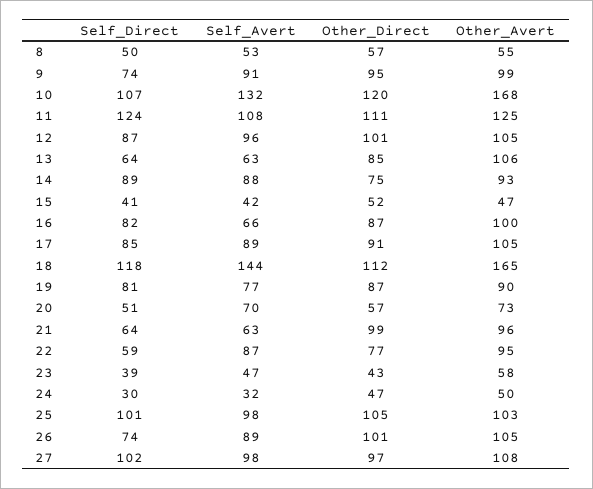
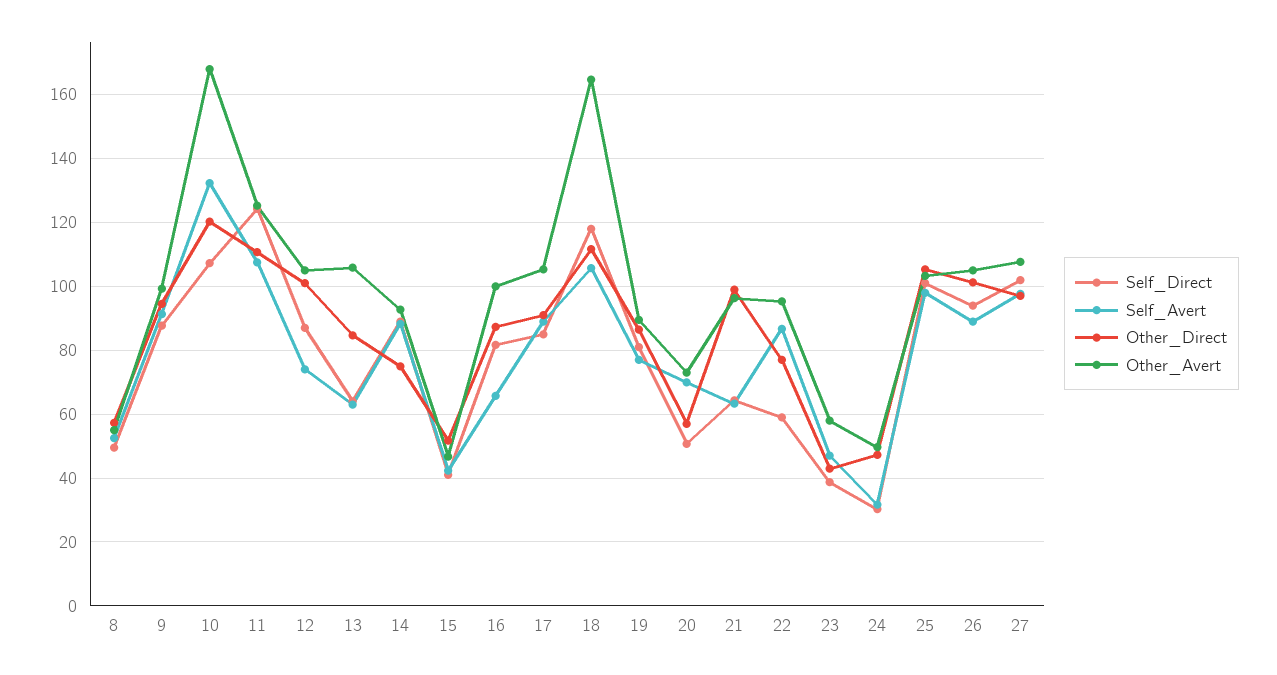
  {
    "Self_Direct": {
      "8": 50,
-     "9": 74,
+     "9": 88,
      "10": 107,
      "11": 124,
      "12": 87,
      "13": 64,
      "14": 89,
      "15": 41,
      "16": 82,
      "17": 85,
      "18": 118,
      "19": 81,
      "20": 51,
      "21": 64,
      "22": 59,
      "23": 39,
      "24": 30,
      "25": 101,
-     "26": 74,
+     "26": 94,
      "27": 102
    },
    "Self_Avert": {
      "8": 53,
      "9": 91,
      "10": 132,
      "11": 108,
-     "12": 96,
+     "12": 74,
      "13": 63,
      "14": 88,
      "15": 42,
      "16": 66,
      "17": 89,
-     "18": 144,
+     "18": 106,
      "19": 77,
      "20": 70,
      "21": 63,
      "22": 87,
      "23": 47,
      "24": 32,
      "25": 98,
      "26": 89,
      "27": 98
    },
    "Other_Direct": {
      "8": 57,
      "9": 95,
      "10": 120,
      "11": 111,
      "12": 101,
      "13": 85,
      "14": 75,
      "15": 52,
      "16": 87,
      "17": 91,
      "18": 112,
      "19": 87,
      "20": 57,
      "21": 99,
      "22": 77,
      "23": 43,
      "24": 47,
      "25": 105,
      "26": 101,
      "27": 97
    },
    "Other_Avert": {
      "8": 55,
      "9": 99,
      "10": 168,
      "11": 125,
      "12": 105,
      "13": 106,
      "14": 93,
      "15": 47,
      "16": 100,
      "17": 105,
      "18": 165,
      "19": 90,
      "20": 73,
      "21": 96,
      "22": 95,
      "23": 58,
      "24": 50,
      "25": 103,
      "26": 105,
      "27": 108
    }
  }

